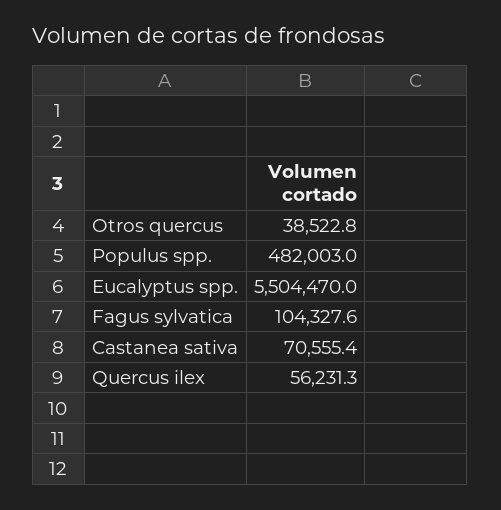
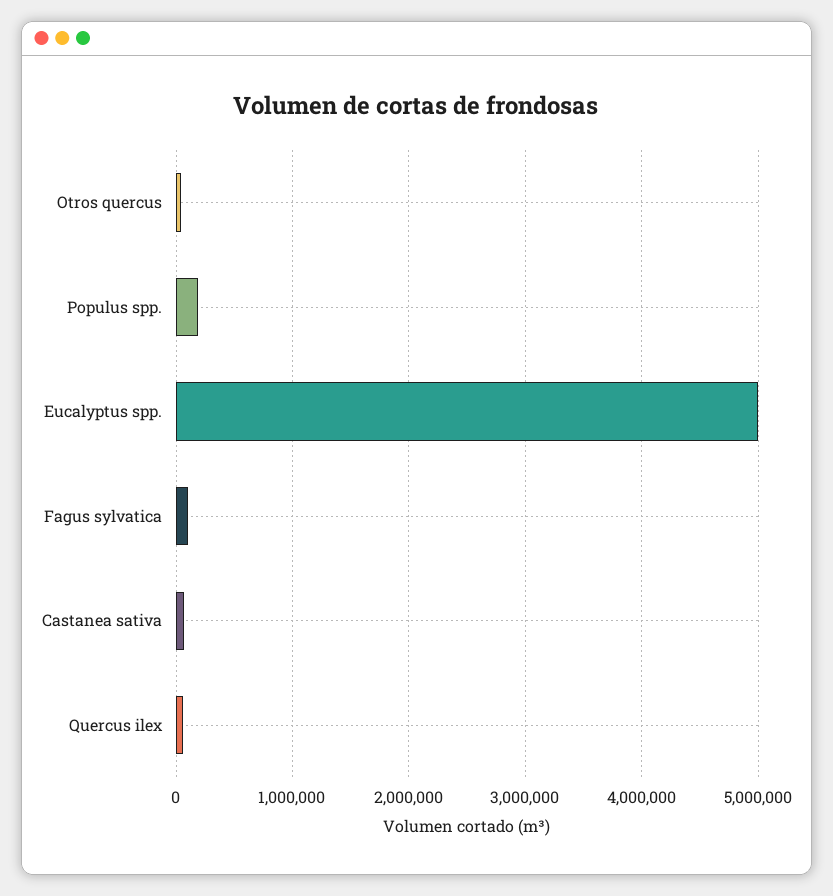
  {
    "Otros quercus": 38522.8,
-   "Populus spp.": 482003,
+   "Populus spp.": 200000,
-   "Eucalyptus spp.": 5504470,
+   "Eucalyptus spp.": 5000000,
    "Fagus sylvatica": 104327.6,
    "Castanea sativa": 70555.4,
    "Quercus ilex": 56231.3
  }

